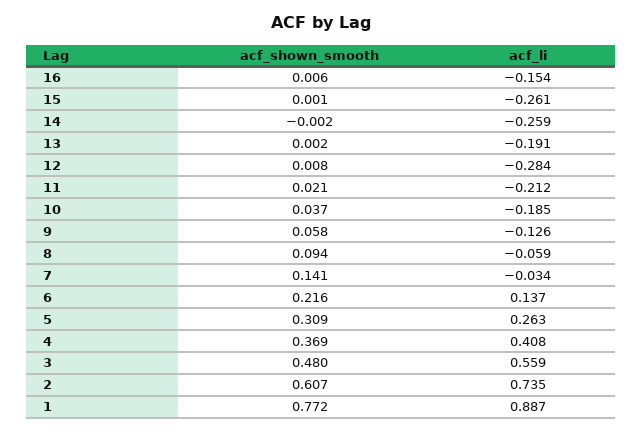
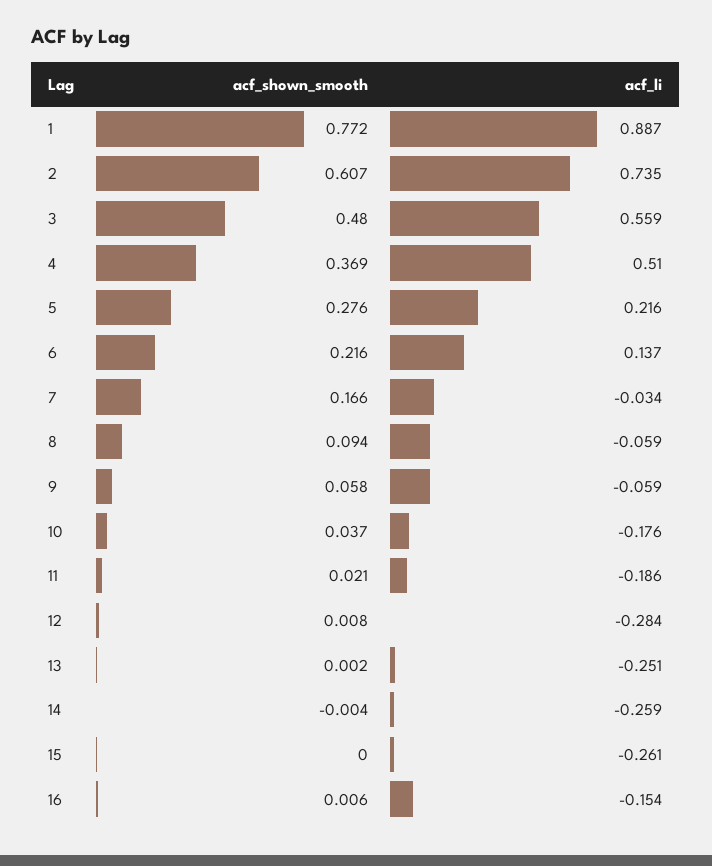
  {
    "acf_shown_smooth": {
      "16": 0.006,
-     "15": 0.001,
+     "15": 0,
-     "14": -0.002,
+     "14": -0.004,
      "13": 0.002,
      "12": 0.008,
      "11": 0.021,
      "10": 0.037,
      "9": 0.058,
      "8": 0.094,
-     "7": 0.141,
+     "7": 0.166,
      "6": 0.216,
-     "5": 0.309,
+     "5": 0.276,
      "4": 0.369,
      "3": 0.48,
      "2": 0.607,
      "1": 0.772
    },
    "acf_li": {
      "16": -0.154,
      "15": -0.261,
      "14": -0.259,
-     "13": -0.191,
+     "13": -0.251,
      "12": -0.284,
-     "11": -0.212,
+     "11": -0.186,
-     "10": -0.185,
+     "10": -0.176,
-     "9": -0.126,
+     "9": -0.059,
      "8": -0.059,
      "7": -0.034,
      "6": 0.137,
-     "5": 0.263,
+     "5": 0.216,
-     "4": 0.408,
+     "4": 0.51,
      "3": 0.559,
      "2": 0.735,
      "1": 0.887
    }
  }

